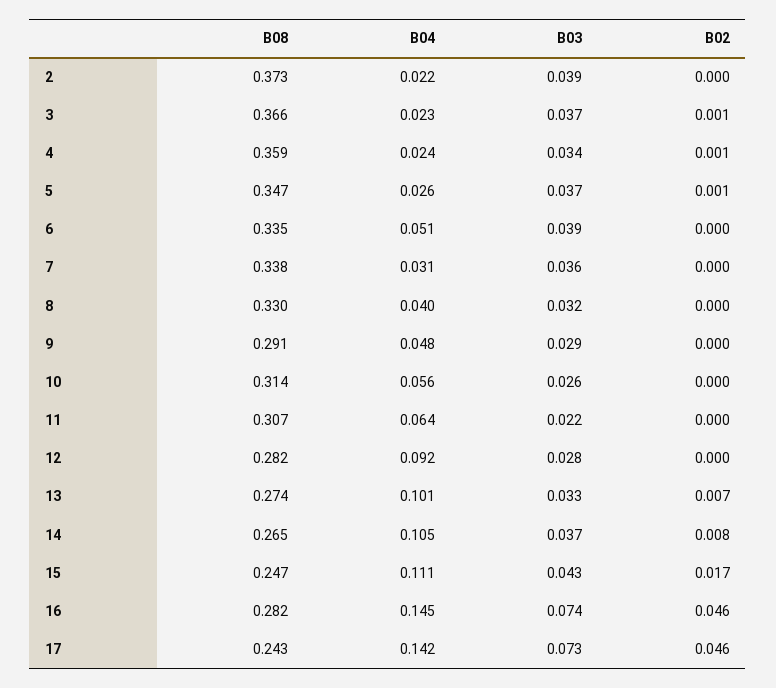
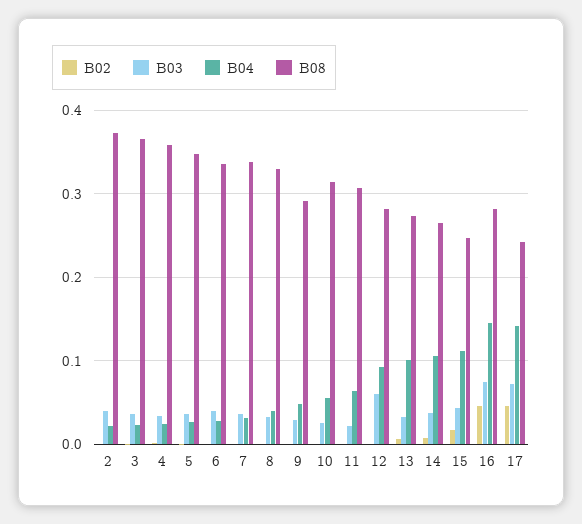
  {
    "B08": {
      "2": 0.373,
      "3": 0.366,
      "4": 0.359,
      "5": 0.347,
      "6": 0.335,
      "7": 0.338,
      "8": 0.33,
      "9": 0.291,
      "10": 0.314,
      "11": 0.307,
      "12": 0.282,
      "13": 0.274,
      "14": 0.265,
      "15": 0.247,
      "16": 0.282,
      "17": 0.243
    },
    "B04": {
      "2": 0.022,
      "3": 0.023,
      "4": 0.024,
      "5": 0.026,
-     "6": 0.051,
+     "6": 0.03,
      "7": 0.031,
      "8": 0.04,
      "9": 0.048,
      "10": 0.056,
      "11": 0.064,
      "12": 0.092,
      "13": 0.101,
      "14": 0.105,
      "15": 0.111,
      "16": 0.145,
      "17": 0.142
    },
    "B03": {
      "2": 0.039,
      "3": 0.037,
      "4": 0.034,
      "5": 0.037,
      "6": 0.039,
      "7": 0.036,
      "8": 0.032,
      "9": 0.029,
      "10": 0.026,
      "11": 0.022,
-     "12": 0.028,
+     "12": 0.06,
      "13": 0.033,
      "14": 0.037,
      "15": 0.043,
      "16": 0.074,
      "17": 0.073
    },
    "B02": {
      "2": 0,
      "3": 0.001,
      "4": 0.001,
      "5": 0.001,
      "6": 0,
      "7": 0,
      "8": 0,
      "9": 0,
      "10": 0,
      "11": 0,
      "12": 0,
      "13": 0.007,
      "14": 0.008,
      "15": 0.017,
      "16": 0.046,
      "17": 0.046
    }
  }

